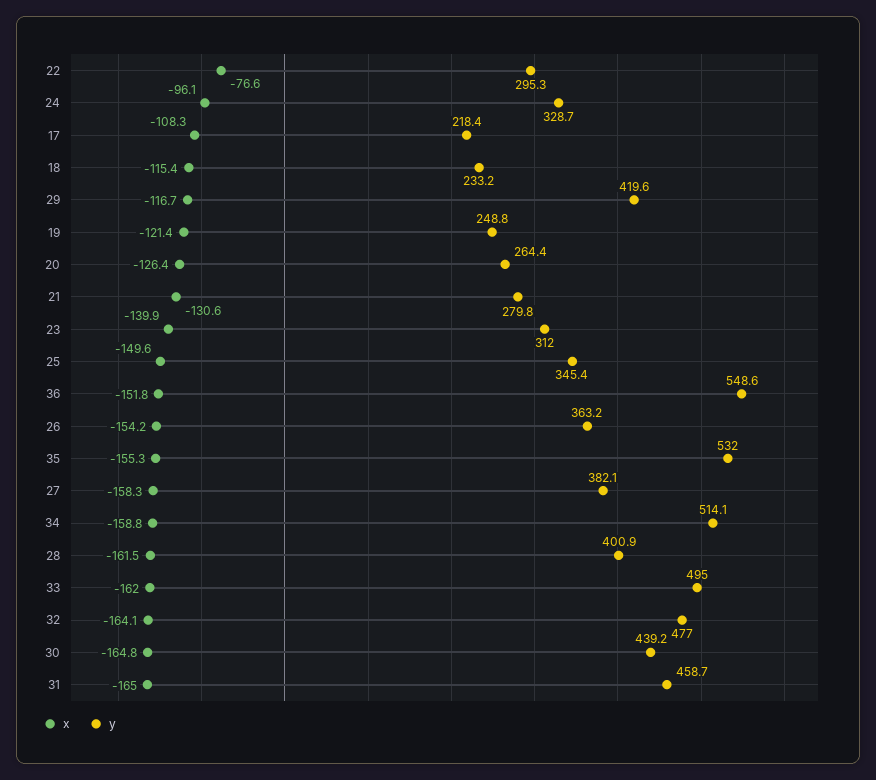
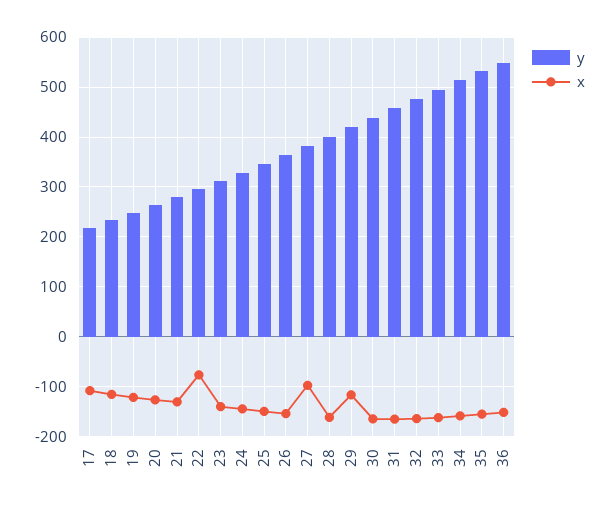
  {
    "x": {
      "22": -76.6,
-     "24": -96.1,
+     "24": -140,
      "17": -108.3,
      "18": -115.4,
      "29": -116.7,
      "19": -121.4,
      "20": -126.4,
      "21": -130.6,
      "23": -139.9,
      "25": -149.6,
      "36": -151.8,
      "26": -154.2,
      "35": -155.3,
-     "27": -158.3,
+     "27": -100,
      "34": -158.8,
      "28": -161.5,
      "33": -162,
      "32": -164.1,
      "30": -164.8,
      "31": -165
    },
    "y": {
      "22": 295.3,
      "24": 328.7,
      "17": 218.4,
      "18": 233.2,
      "29": 419.6,
      "19": 248.8,
      "20": 264.4,
      "21": 279.8,
      "23": 312,
      "25": 345.4,
      "36": 548.6,
      "26": 363.2,
      "35": 532,
      "27": 382.1,
      "34": 514.1,
      "28": 400.9,
      "33": 495,
      "32": 477,
      "30": 439.2,
      "31": 458.7
    }
  }

